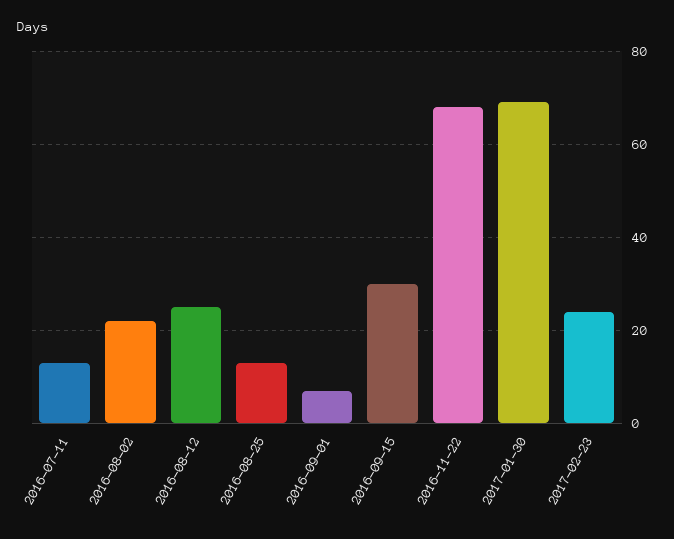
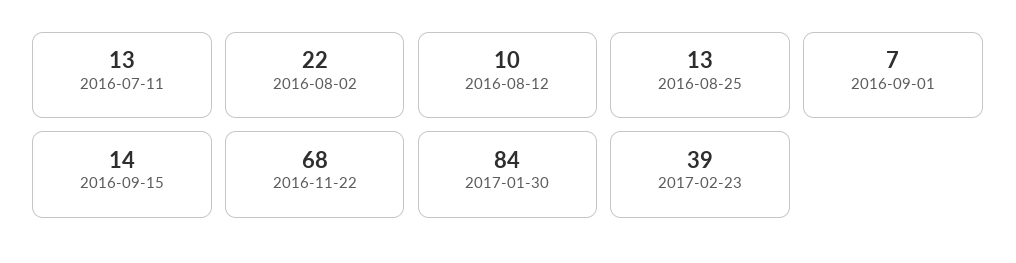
  {
    "2016-07-11": 13,
    "2016-08-02": 22,
-   "2016-08-12": 25,
+   "2016-08-12": 10,
    "2016-08-25": 13,
    "2016-09-01": 7,
-   "2016-09-15": 30,
+   "2016-09-15": 14,
    "2016-11-22": 68,
-   "2017-01-30": 70,
+   "2017-01-30": 84,
-   "2017-02-23": 25
+   "2017-02-23": 39
  }

